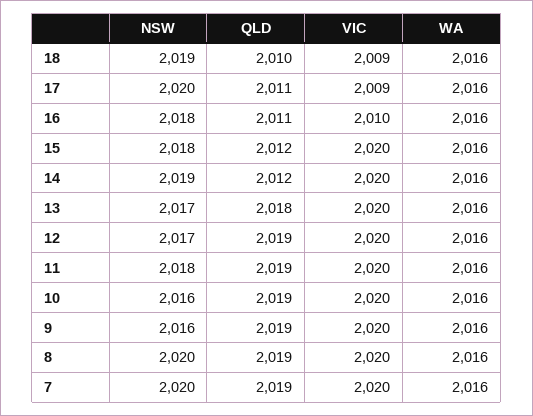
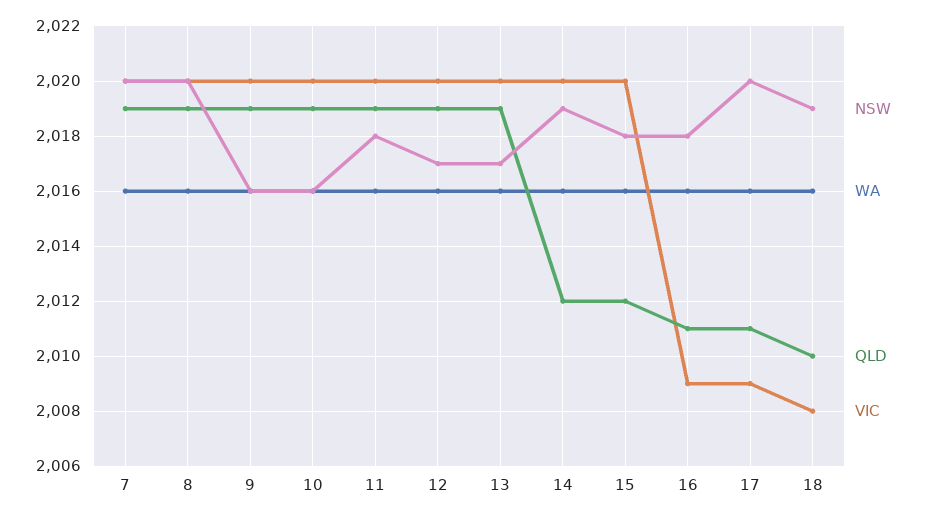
  {
    "NSW": {
      "18": 2019,
      "17": 2020,
      "16": 2018,
      "15": 2018,
      "14": 2019,
      "13": 2017,
      "12": 2017,
      "11": 2018,
      "10": 2016,
      "9": 2016,
      "8": 2020,
      "7": 2020
    },
    "QLD": {
      "18": 2010,
      "17": 2011,
      "16": 2011,
      "15": 2012,
      "14": 2012,
-     "13": 2018,
+     "13": 2019,
      "12": 2019,
      "11": 2019,
      "10": 2019,
      "9": 2019,
      "8": 2019,
      "7": 2019
    },
    "VIC": {
-     "18": 2009,
+     "18": 2008,
      "17": 2009,
-     "16": 2010,
+     "16": 2009,
      "15": 2020,
      "14": 2020,
      "13": 2020,
      "12": 2020,
      "11": 2020,
      "10": 2020,
      "9": 2020,
      "8": 2020,
      "7": 2020
    },
    "WA": {
      "18": 2016,
      "17": 2016,
      "16": 2016,
      "15": 2016,
      "14": 2016,
      "13": 2016,
      "12": 2016,
      "11": 2016,
      "10": 2016,
      "9": 2016,
      "8": 2016,
      "7": 2016
    }
  }

